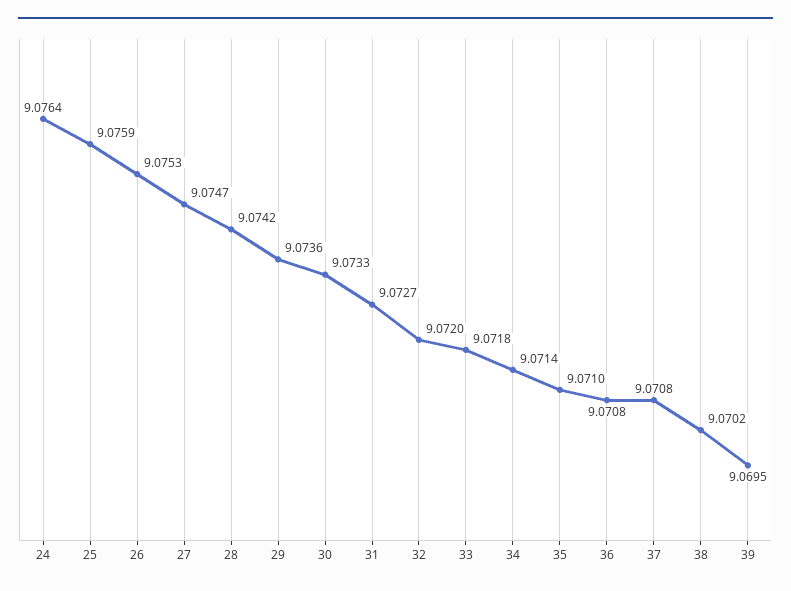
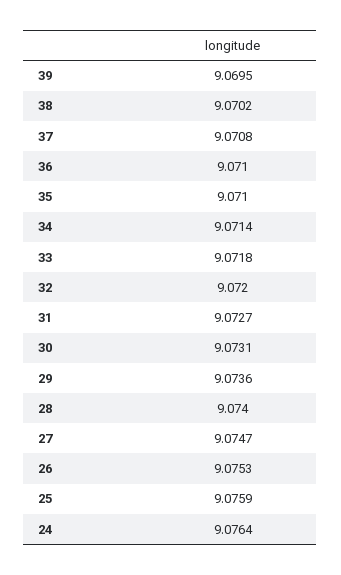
  {
    "24": 9.0764,
    "25": 9.0759,
    "26": 9.0753,
    "27": 9.0747,
-   "28": 9.0742,
+   "28": 9.074,
    "29": 9.0736,
-   "30": 9.0733,
+   "30": 9.0731,
    "31": 9.0727,
    "32": 9.072,
    "33": 9.0718,
    "34": 9.0714,
    "35": 9.071,
-   "36": 9.0708,
+   "36": 9.071,
    "37": 9.0708,
    "38": 9.0702,
    "39": 9.0695
  }

